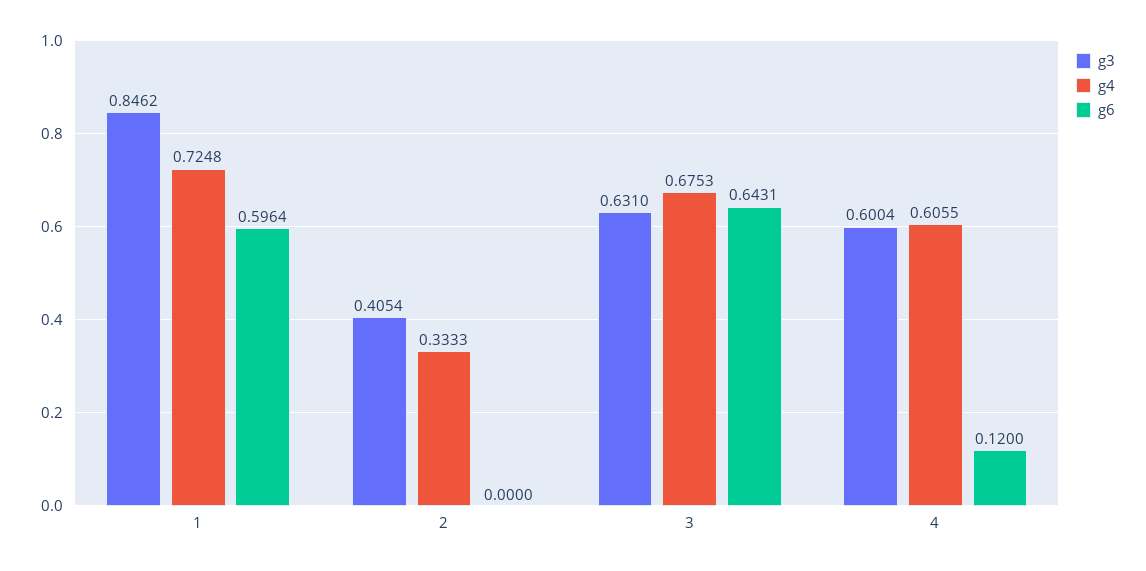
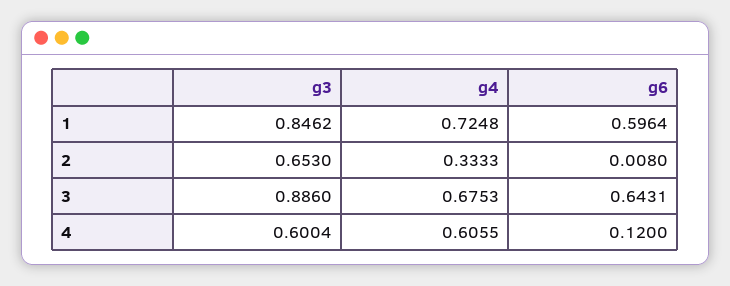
  {
    "g3": {
      "1": 0.8462,
-     "2": 0.4054,
+     "2": 0.653,
-     "3": 0.631,
+     "3": 0.886,
      "4": 0.6004
    },
    "g4": {
      "1": 0.7248,
      "2": 0.3333,
      "3": 0.6753,
      "4": 0.6055
    },
    "g6": {
      "1": 0.5964,
-     "2": 0,
+     "2": 0.008,
      "3": 0.6431,
      "4": 0.12
    }
  }

